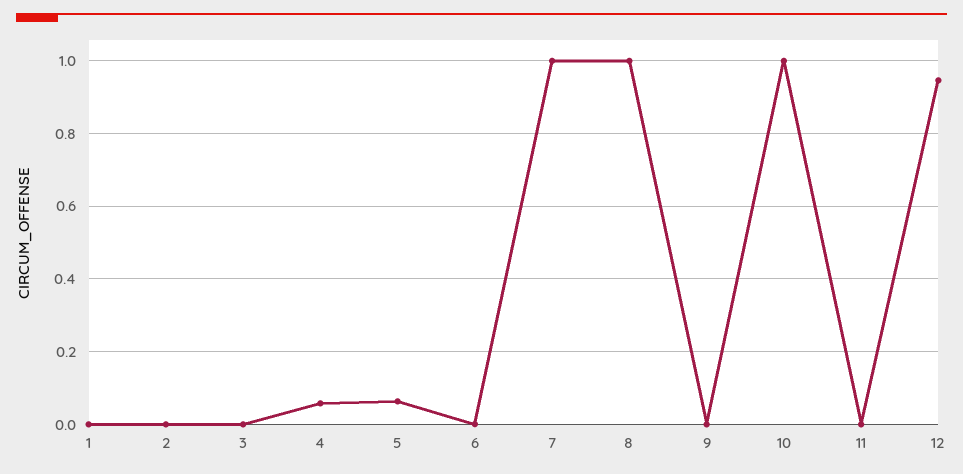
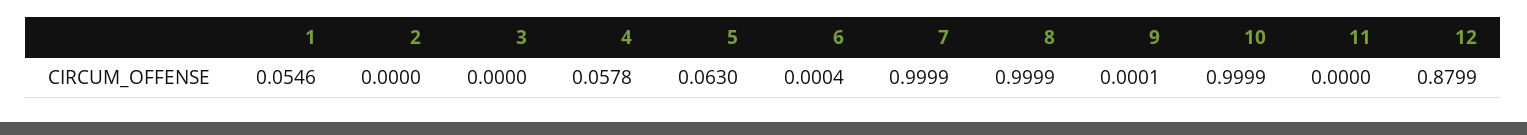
  {
-   "1": 0,
+   "1": 0.0546,
    "2": 0,
    "3": 0,
    "4": 0.0578,
    "5": 0.063,
    "6": 0.0004,
    "7": 0.9999,
    "8": 0.9999,
    "9": 0.0001,
    "10": 0.9999,
    "11": 0,
-   "12": 0.94
+   "12": 0.8799
  }

